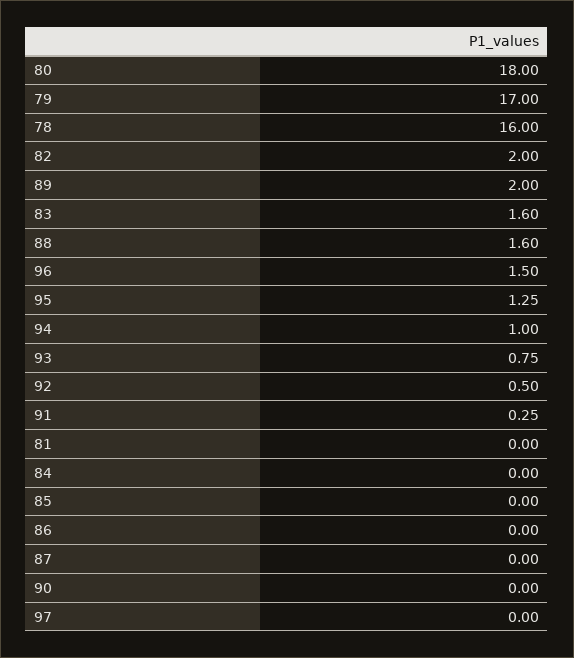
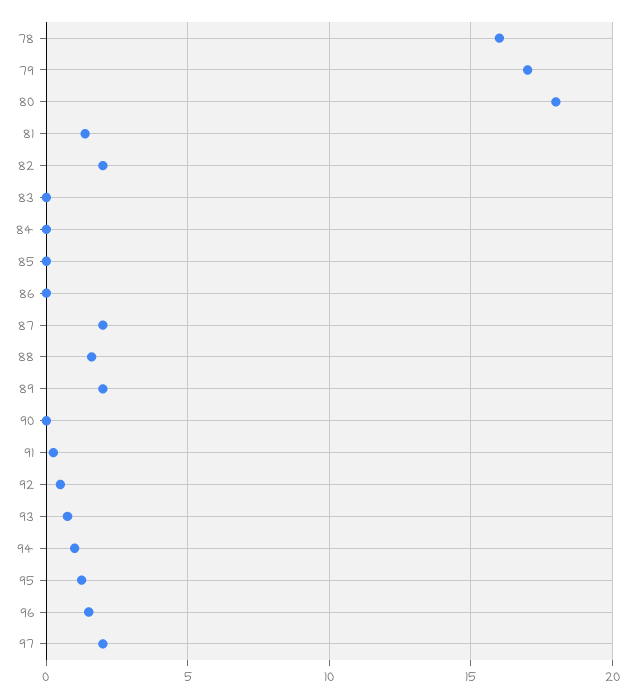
  {
    "80": 18,
    "79": 17,
    "78": 16,
    "82": 2,
    "89": 2,
-   "83": 1.6,
+   "83": 0,
    "88": 1.6,
    "96": 1.5,
    "95": 1.25,
    "94": 1,
    "93": 0.75,
    "92": 0.5,
    "91": 0.25,
-   "81": 0,
+   "81": 1.5,
    "84": 0,
    "85": 0,
    "86": 0,
-   "87": 0,
+   "87": 2,
    "90": 0,
-   "97": 0
+   "97": 2
  }

